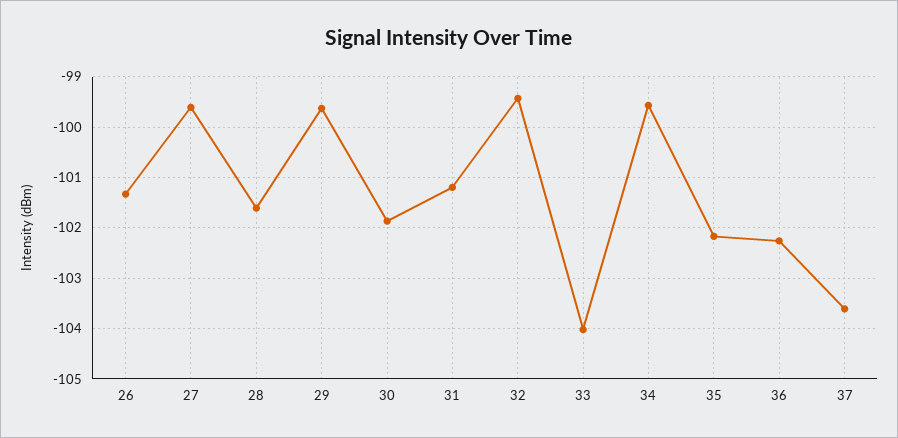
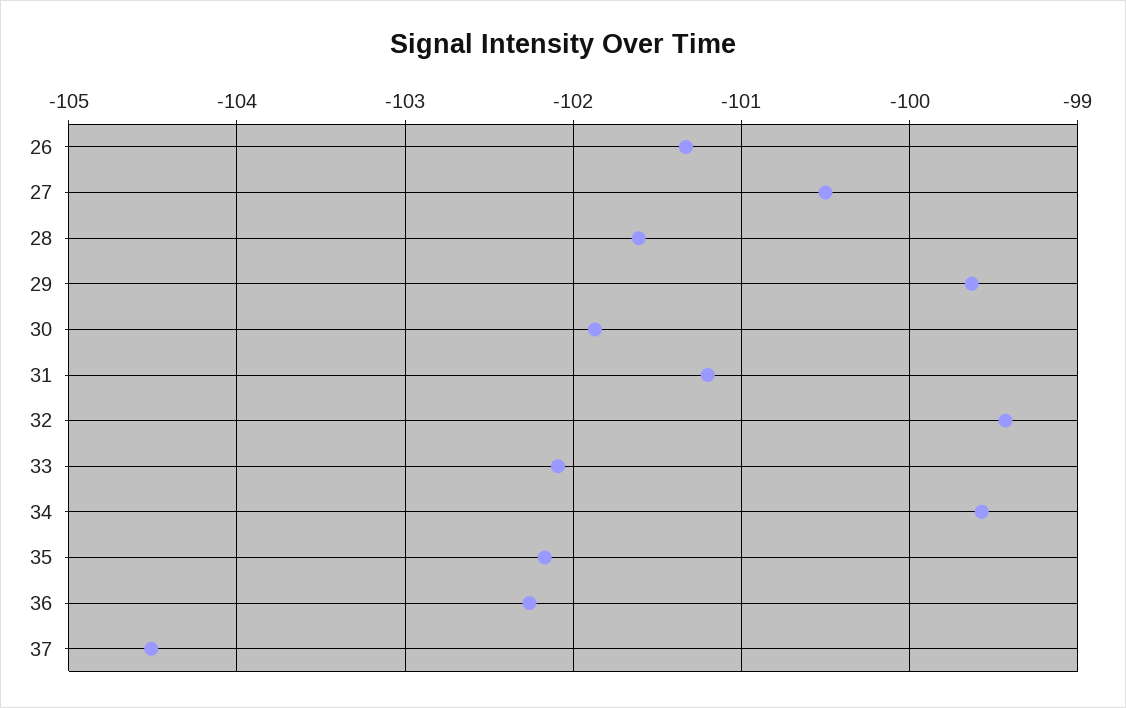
  {
    "26": -101.3,
-   "27": -99.6,
+   "27": -100.5,
    "28": -101.6,
    "29": -99.6,
    "30": -101.9,
    "31": -101.2,
    "32": -99.4,
-   "33": -104,
+   "33": -102.1,
    "34": -99.6,
    "35": -102.2,
    "36": -102.3,
-   "37": -103.6
+   "37": -104.5
  }

